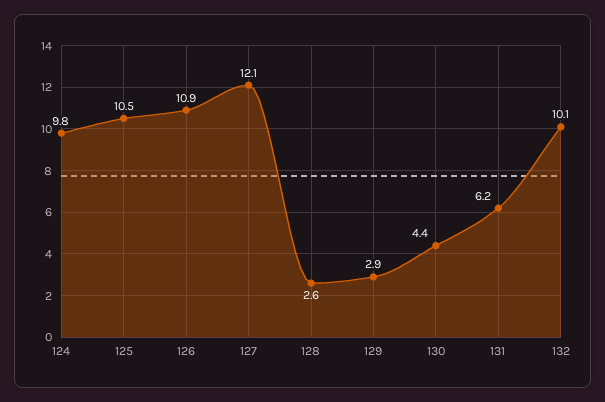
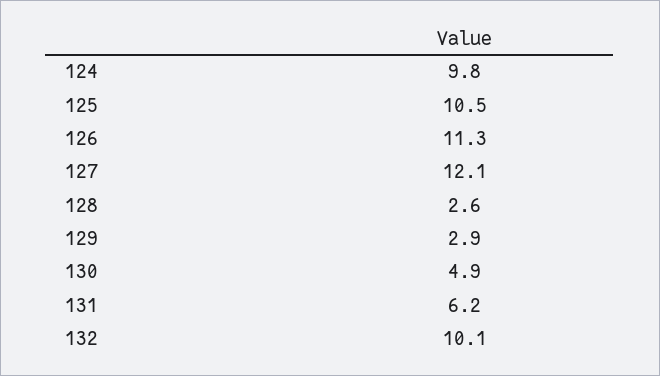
  {
    "124": 9.8,
    "125": 10.5,
-   "126": 10.9,
+   "126": 11.3,
    "127": 12.1,
    "128": 2.6,
    "129": 2.9,
-   "130": 4.4,
+   "130": 4.9,
    "131": 6.2,
    "132": 10.1
  }

